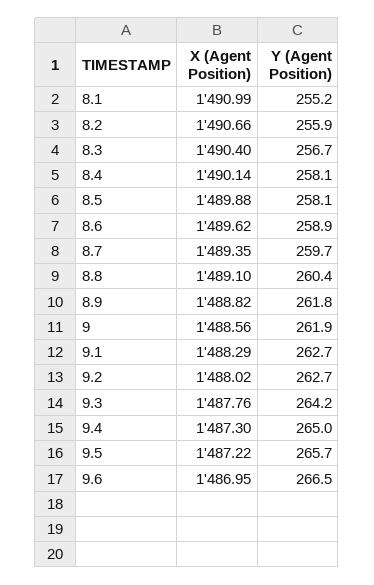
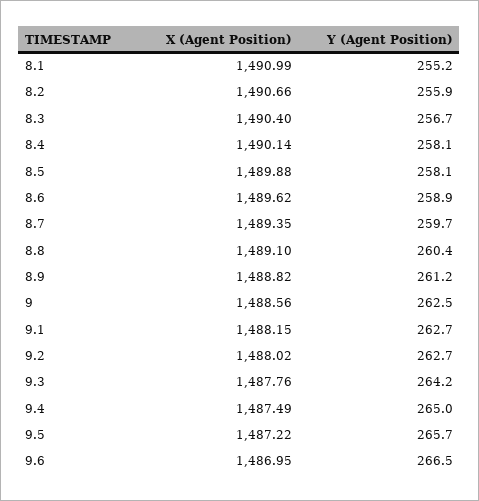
  {
    "X (Agent Position)": {
      "8.1": 1490.99,
      "8.2": 1490.66,
      "8.3": 1490.4,
      "8.4": 1490.14,
      "8.5": 1489.88,
      "8.6": 1489.62,
      "8.7": 1489.35,
      "8.8": 1489.1,
      "8.9": 1488.82,
      "9": 1488.56,
-     "9.1": 1488.29,
+     "9.1": 1488.15,
      "9.2": 1488.02,
      "9.3": 1487.76,
-     "9.4": 1487.3,
+     "9.4": 1487.49,
      "9.5": 1487.22,
      "9.6": 1486.95
    },
    "Y (Agent Position)": {
      "8.1": 255.2,
      "8.2": 255.9,
      "8.3": 256.7,
      "8.4": 258.1,
      "8.5": 258.1,
      "8.6": 258.9,
      "8.7": 259.7,
      "8.8": 260.4,
-     "8.9": 261.8,
+     "8.9": 261.2,
-     "9": 261.9,
+     "9": 262.5,
      "9.1": 262.7,
      "9.2": 262.7,
      "9.3": 264.2,
      "9.4": 265,
      "9.5": 265.7,
      "9.6": 266.5
    }
  }

